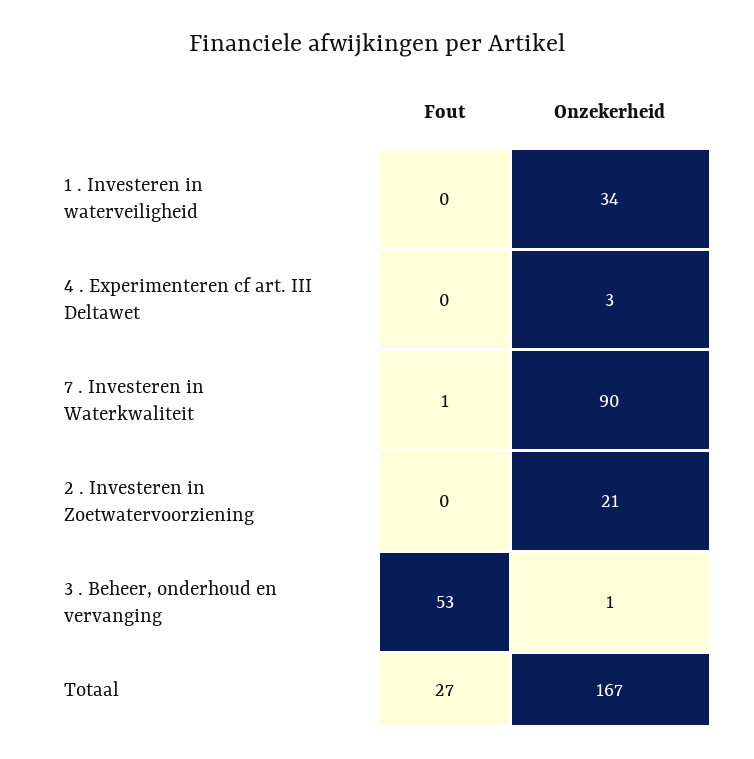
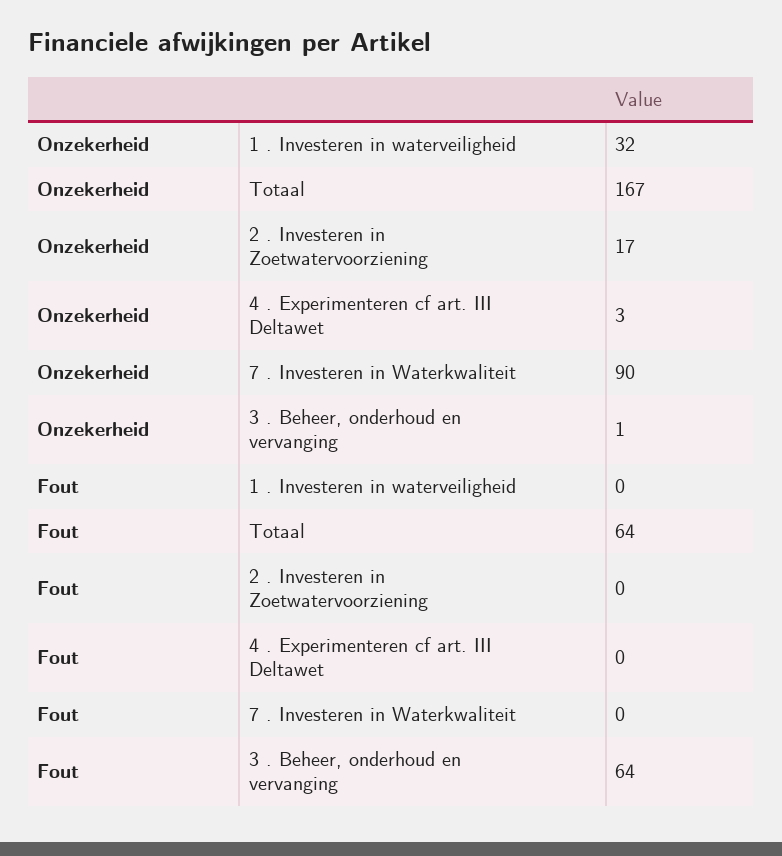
  {
    "Fout": {
      "1 . Investeren in waterveiligheid": 0,
      "4 . Experimenteren cf art. III Deltawet": 0,
-     "7 . Investeren in Waterkwaliteit": 1,
+     "7 . Investeren in Waterkwaliteit": 0,
      "2 . Investeren in Zoetwatervoorziening": 0,
-     "3 . Beheer, onderhoud en vervanging": 53,
+     "3 . Beheer, onderhoud en vervanging": 64,
-     "Totaal": 27
+     "Totaal": 64
    },
    "Onzekerheid": {
-     "1 . Investeren in waterveiligheid": 34,
+     "1 . Investeren in waterveiligheid": 32,
      "4 . Experimenteren cf art. III Deltawet": 3,
      "7 . Investeren in Waterkwaliteit": 90,
-     "2 . Investeren in Zoetwatervoorziening": 21,
+     "2 . Investeren in Zoetwatervoorziening": 17,
      "3 . Beheer, onderhoud en vervanging": 1,
      "Totaal": 167
    }
  }

